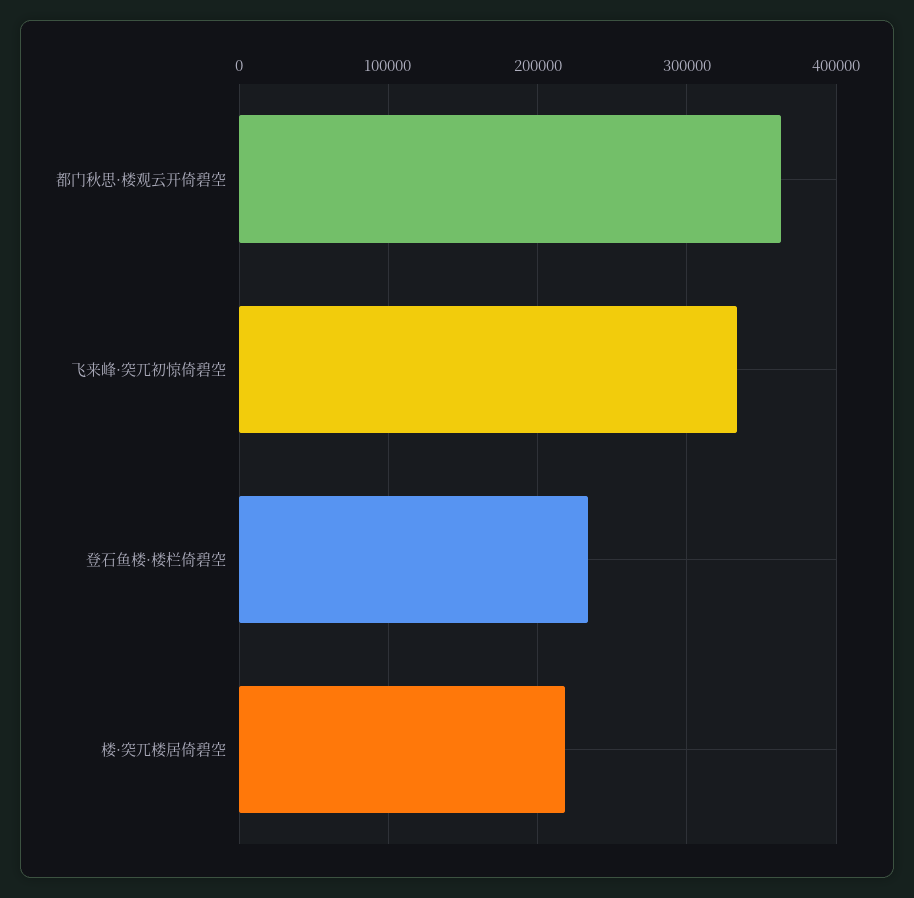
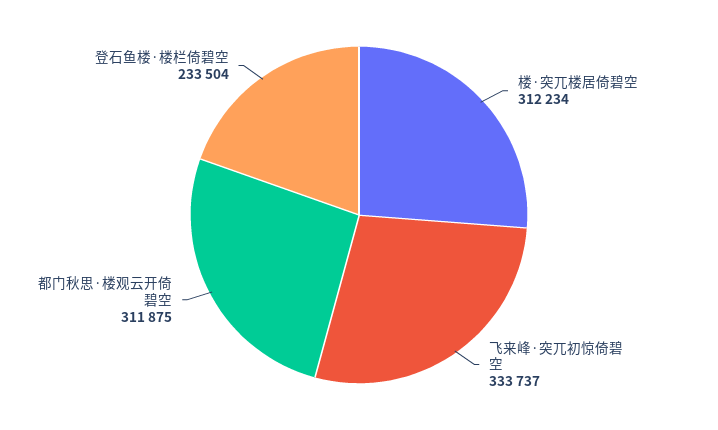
  {
-   "都门秋思·楼观云开倚碧空": 360000,
+   "都门秋思·楼观云开倚碧空": 311875,
    "飞来峰·突兀初惊倚碧空": 333737,
    "登石鱼楼·楼栏倚碧空": 233504,
-   "楼·突兀楼居倚碧空": 220000
+   "楼·突兀楼居倚碧空": 312234
  }

